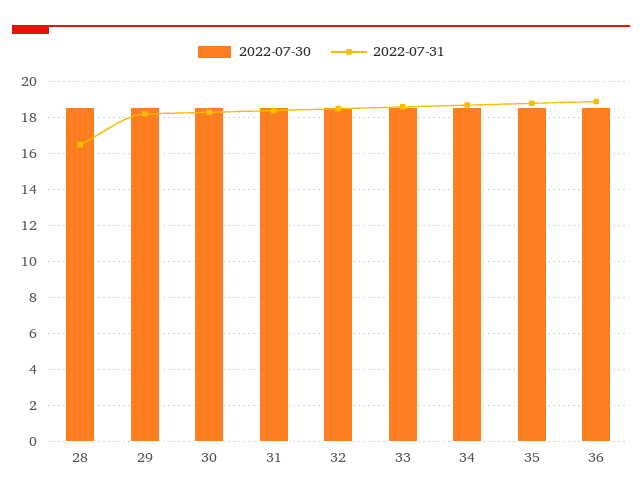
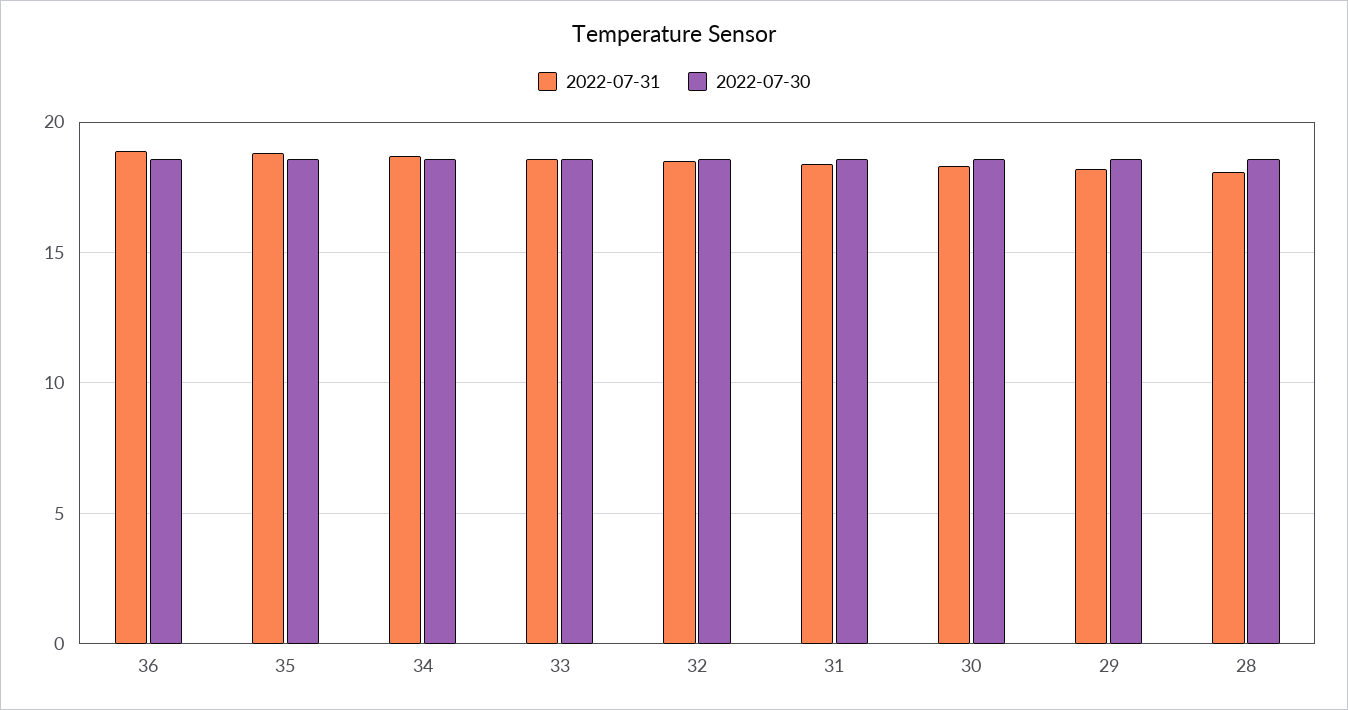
  {
    "2022-07-30": {
      "28": 18.5,
      "29": 18.5,
      "30": 18.5,
      "31": 18.5,
      "32": 18.5,
      "33": 18.5,
      "34": 18.5,
      "35": 18.5,
      "36": 18.5
    },
    "2022-07-31": {
-     "28": 16.5,
+     "28": 18,
      "29": 18,
      "30": 18.5,
      "31": 18.5,
      "32": 18.5,
      "33": 18.5,
      "34": 18.5,
      "35": 19,
      "36": 19
    }
  }

